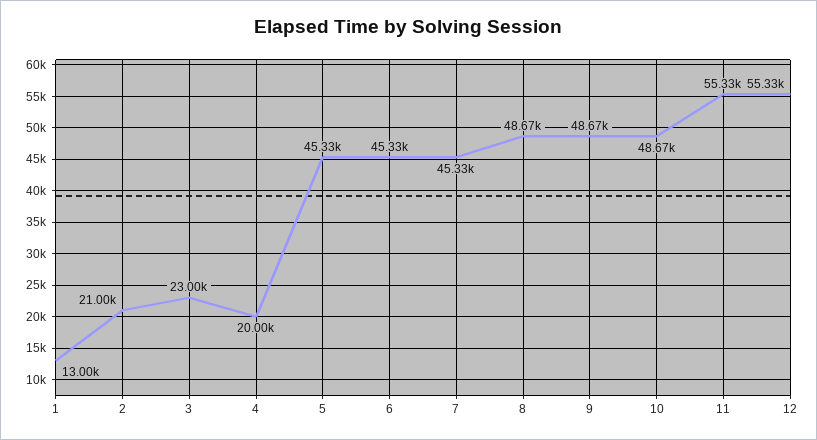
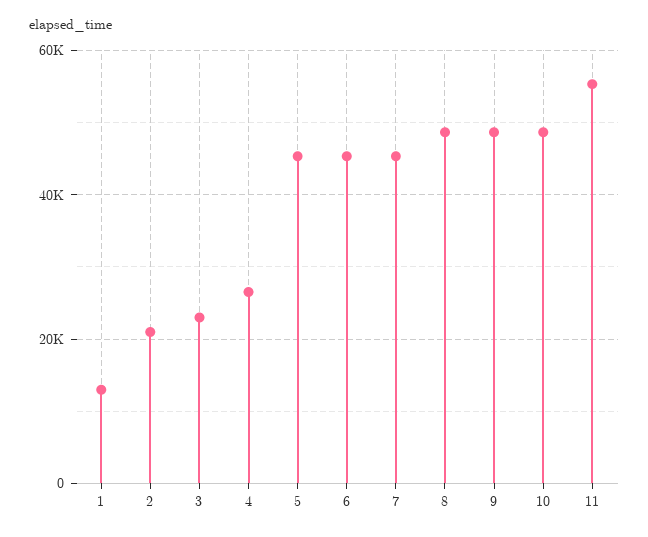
  {
    "1": 13000,
    "2": 21000,
    "3": 23000,
-   "4": 20000,
+   "4": 26000,
    "5": 45330,
    "6": 45330,
    "7": 45330,
    "8": 48670,
    "9": 48670,
    "10": 48670,
-   "11": 55330,
+   "11": 55330
-   "12": 55330
  }

